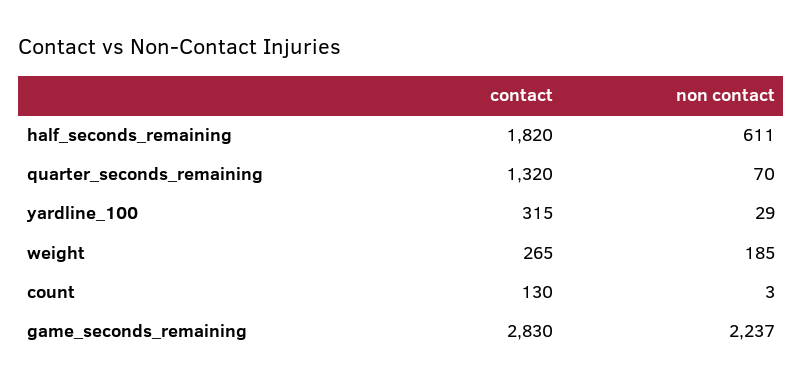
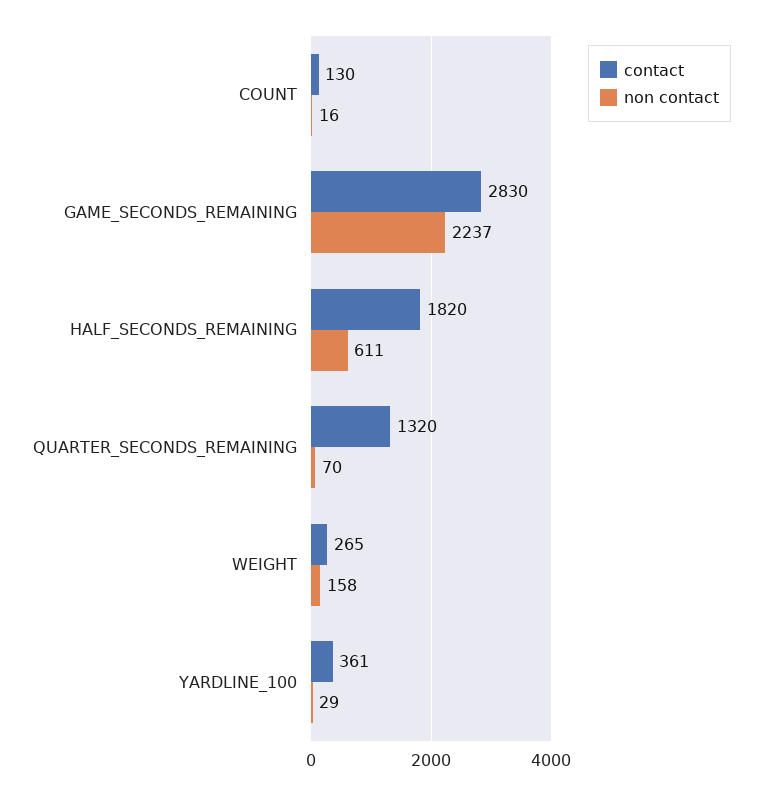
  {
    "contact": {
      "half_seconds_remaining": 1820,
      "quarter_seconds_remaining": 1320,
-     "yardline_100": 315,
+     "yardline_100": 361,
      "weight": 265,
      "count": 130,
      "game_seconds_remaining": 2830
    },
    "non contact": {
      "half_seconds_remaining": 611,
      "quarter_seconds_remaining": 70,
      "yardline_100": 29,
-     "weight": 185,
+     "weight": 158,
-     "count": 3,
+     "count": 16,
      "game_seconds_remaining": 2237
    }
  }

